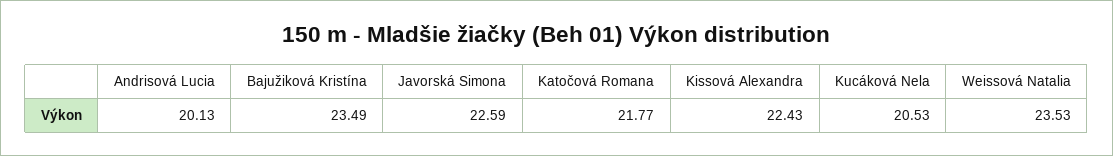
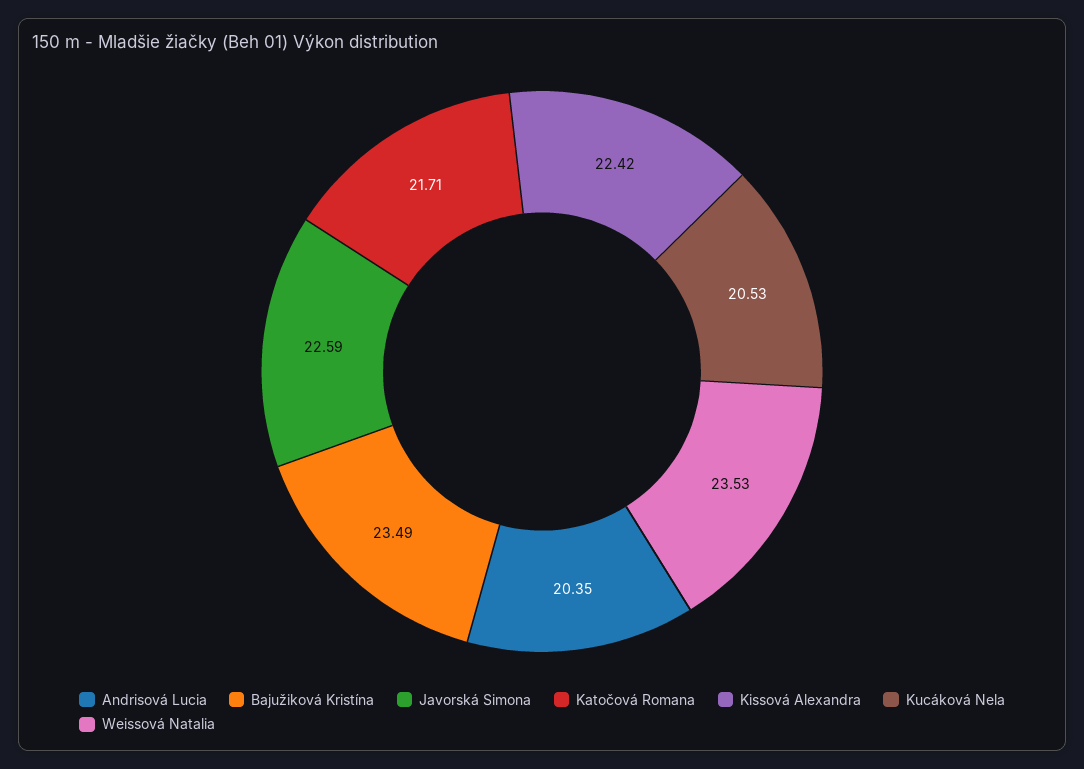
  {
-   "Andrisová Lucia": 20.13,
+   "Andrisová Lucia": 20.35,
    "Bajužiková Kristína": 23.49,
    "Javorská Simona": 22.59,
-   "Katočová Romana": 21.77,
+   "Katočová Romana": 21.71,
-   "Kissová Alexandra": 22.43,
+   "Kissová Alexandra": 22.42,
    "Kucáková Nela": 20.53,
    "Weissová Natalia": 23.53
  }

